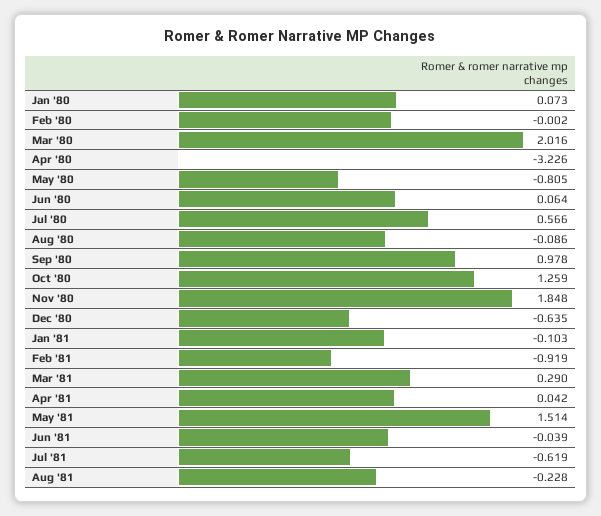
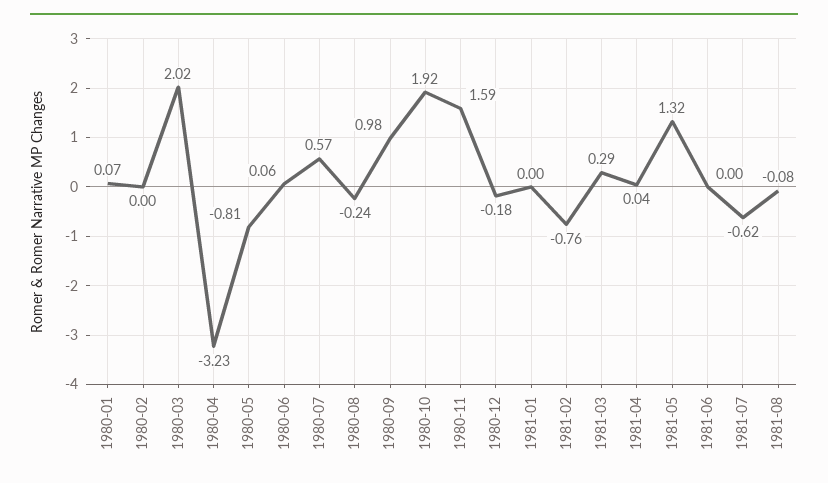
  {
    "Jan '80": 0.073,
    "Feb '80": -0.002,
    "Mar '80": 2.016,
    "Apr '80": -3.226,
    "May '80": -0.805,
    "Jun '80": 0.064,
    "Jul '80": 0.566,
-   "Aug '80": -0.086,
+   "Aug '80": -0.24,
    "Sep '80": 0.978,
-   "Oct '80": 1.259,
+   "Oct '80": 1.92,
-   "Nov '80": 1.848,
+   "Nov '80": 1.59,
-   "Dec '80": -0.635,
+   "Dec '80": -0.18,
-   "Jan '81": -0.103,
+   "Jan '81": 0,
-   "Feb '81": -0.919,
+   "Feb '81": -0.76,
    "Mar '81": 0.29,
    "Apr '81": 0.042,
-   "May '81": 1.514,
+   "May '81": 1.32,
-   "Jun '81": -0.039,
+   "Jun '81": 0,
    "Jul '81": -0.619,
-   "Aug '81": -0.228
+   "Aug '81": -0.08
  }

